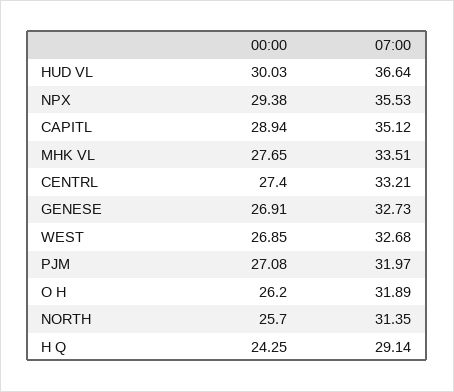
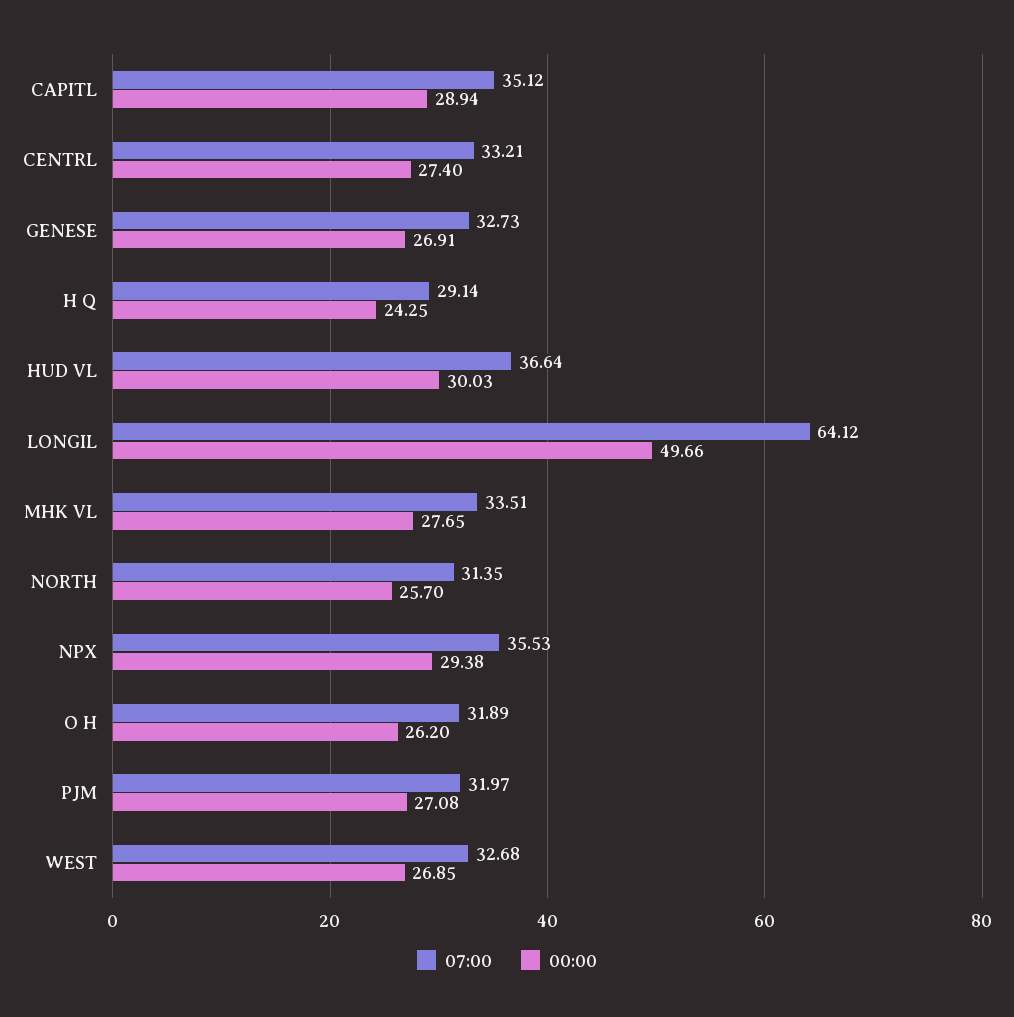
  {
    "00:00": {
      "HUD VL": 30.03,
      "NPX": 29.38,
      "CAPITL": 28.94,
      "MHK VL": 27.65,
      "CENTRL": 27.4,
      "GENESE": 26.91,
      "WEST": 26.85,
      "PJM": 27.08,
      "O H": 26.2,
      "NORTH": 25.7,
-     "H Q": 24.25
+     "H Q": 24.25,
+     "LONGIL": 49.66
    },
    "07:00": {
      "HUD VL": 36.64,
      "NPX": 35.53,
      "CAPITL": 35.12,
      "MHK VL": 33.51,
      "CENTRL": 33.21,
      "GENESE": 32.73,
      "WEST": 32.68,
      "PJM": 31.97,
      "O H": 31.89,
      "NORTH": 31.35,
-     "H Q": 29.14
+     "H Q": 29.14,
+     "LONGIL": 64.12
    }
  }

